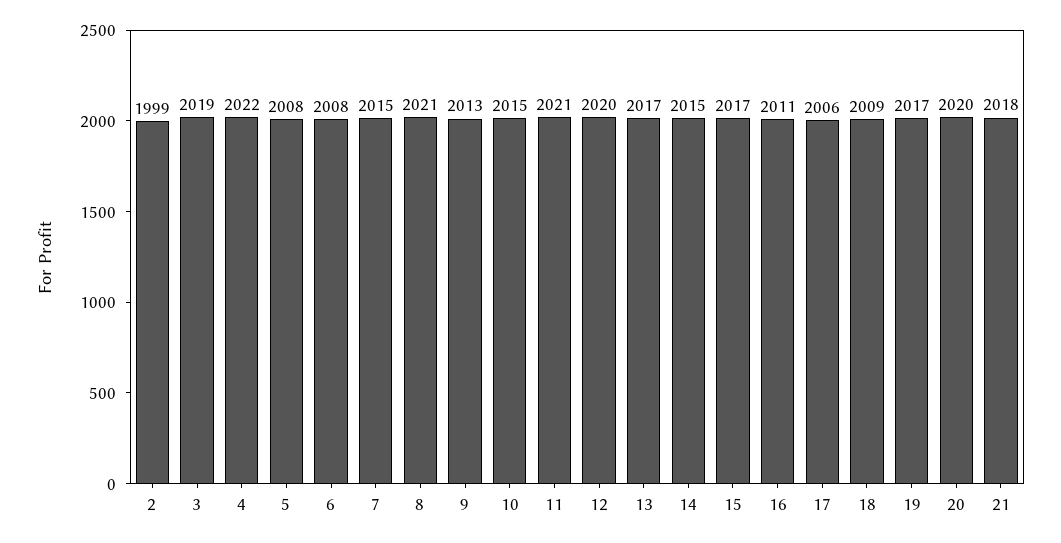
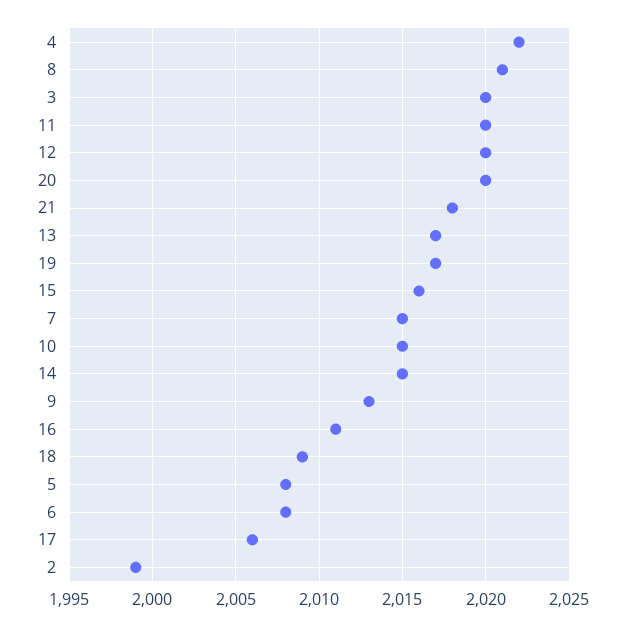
  {
    "2": 1999,
-   "3": 2019,
+   "3": 2020,
    "4": 2022,
    "5": 2008,
    "6": 2008,
    "7": 2015,
    "8": 2021,
    "9": 2013,
    "10": 2015,
-   "11": 2021,
+   "11": 2020,
    "12": 2020,
    "13": 2017,
    "14": 2015,
-   "15": 2017,
+   "15": 2016,
    "16": 2011,
    "17": 2006,
    "18": 2009,
    "19": 2017,
    "20": 2020,
    "21": 2018
  }

